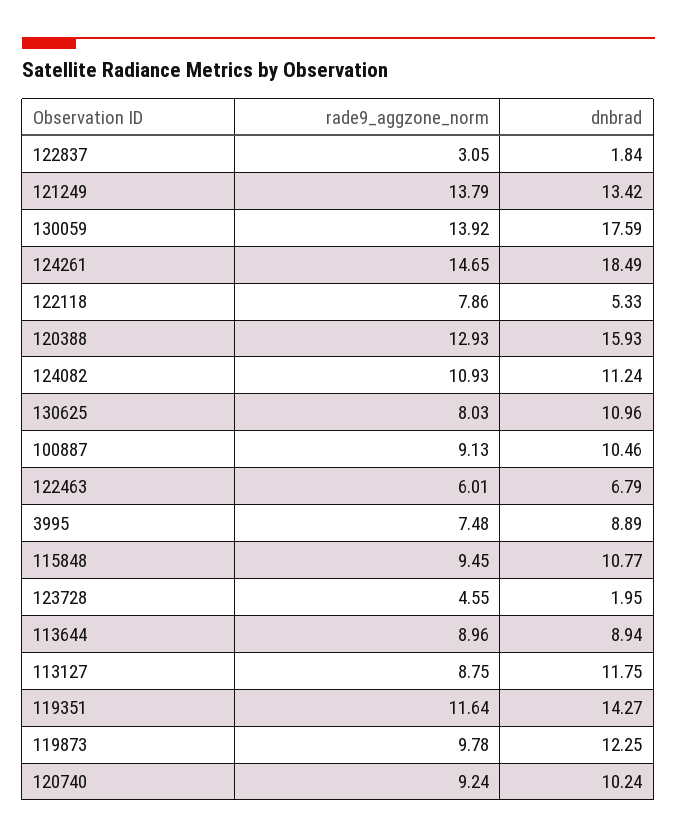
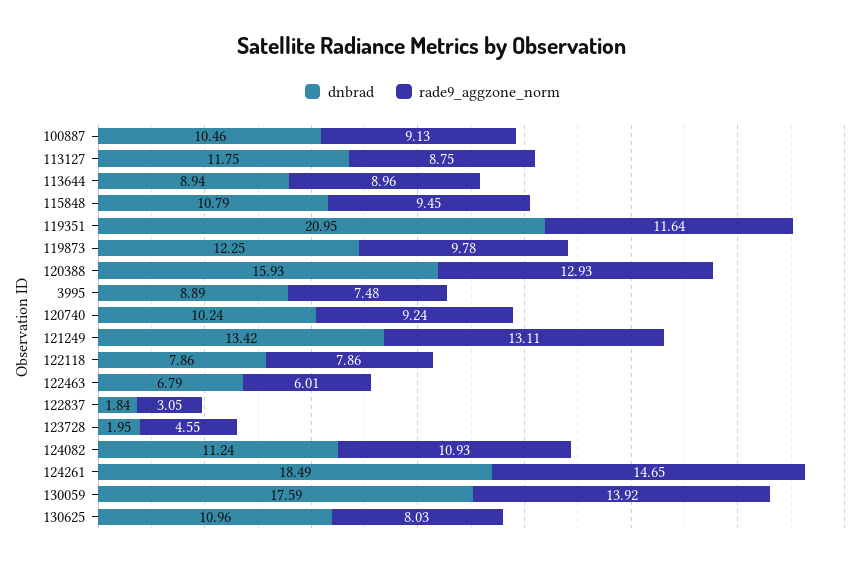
  {
    "rade9_aggzone_norm": {
      "122837": 3.05,
-     "121249": 13.79,
+     "121249": 13.11,
      "130059": 13.92,
      "124261": 14.65,
      "122118": 7.86,
      "120388": 12.93,
      "124082": 10.93,
      "130625": 8.03,
      "100887": 9.13,
      "122463": 6.01,
      "3995": 7.48,
      "115848": 9.45,
      "123728": 4.55,
      "113644": 8.96,
      "113127": 8.75,
      "119351": 11.64,
      "119873": 9.78,
      "120740": 9.24
    },
    "dnbrad": {
      "122837": 1.84,
      "121249": 13.42,
      "130059": 17.59,
      "124261": 18.49,
-     "122118": 5.33,
+     "122118": 7.86,
      "120388": 15.93,
      "124082": 11.24,
      "130625": 10.96,
      "100887": 10.46,
      "122463": 6.79,
      "3995": 8.89,
-     "115848": 10.77,
+     "115848": 10.79,
      "123728": 1.95,
      "113644": 8.94,
      "113127": 11.75,
-     "119351": 14.27,
+     "119351": 20.95,
      "119873": 12.25,
      "120740": 10.24
    }
  }

